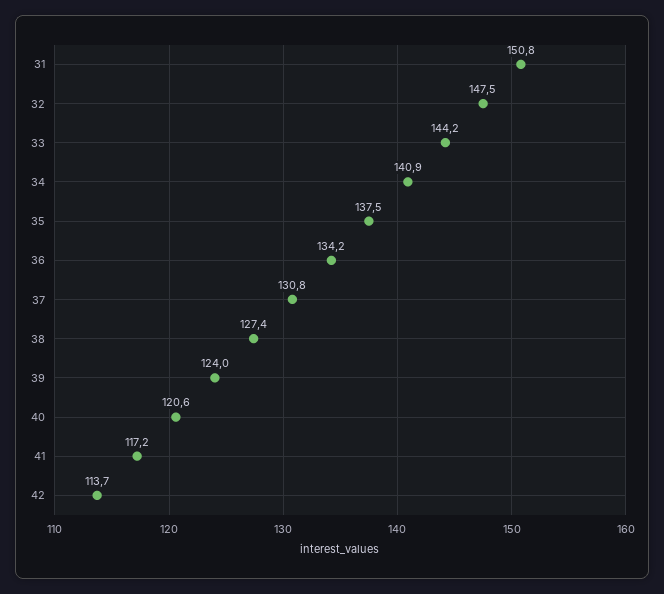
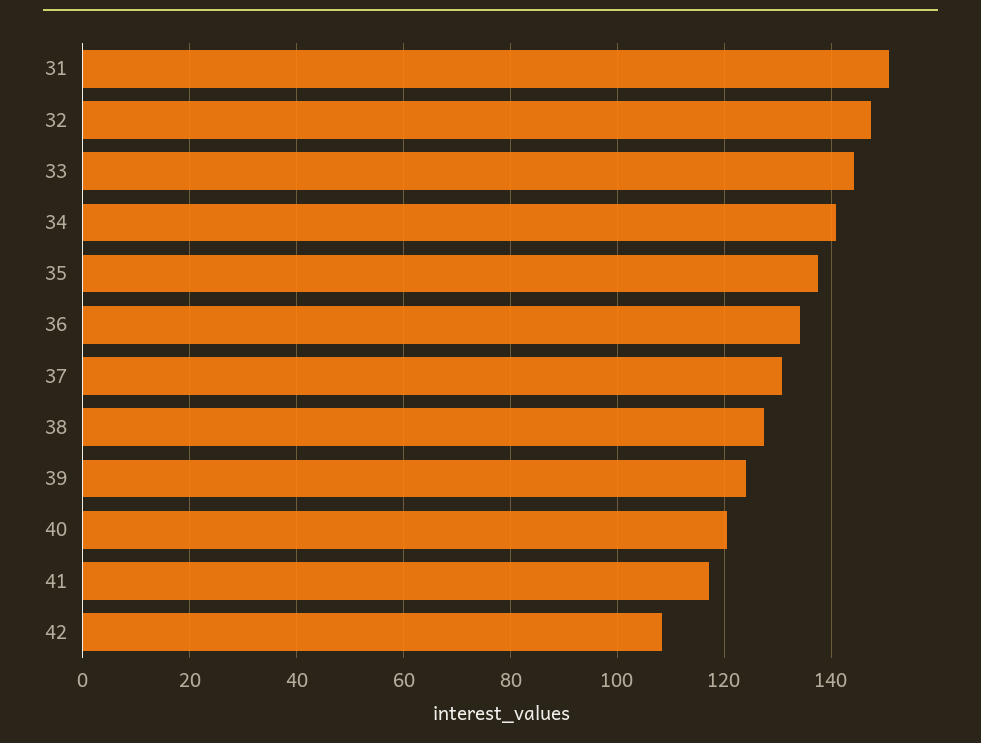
  {
    "31": 150.8,
    "32": 147.5,
    "33": 144.2,
    "34": 140.9,
    "35": 137.5,
    "36": 134.2,
    "37": 130.8,
    "38": 127.4,
    "39": 124,
    "40": 120.6,
    "41": 117.2,
-   "42": 113.7
+   "42": 108
  }

